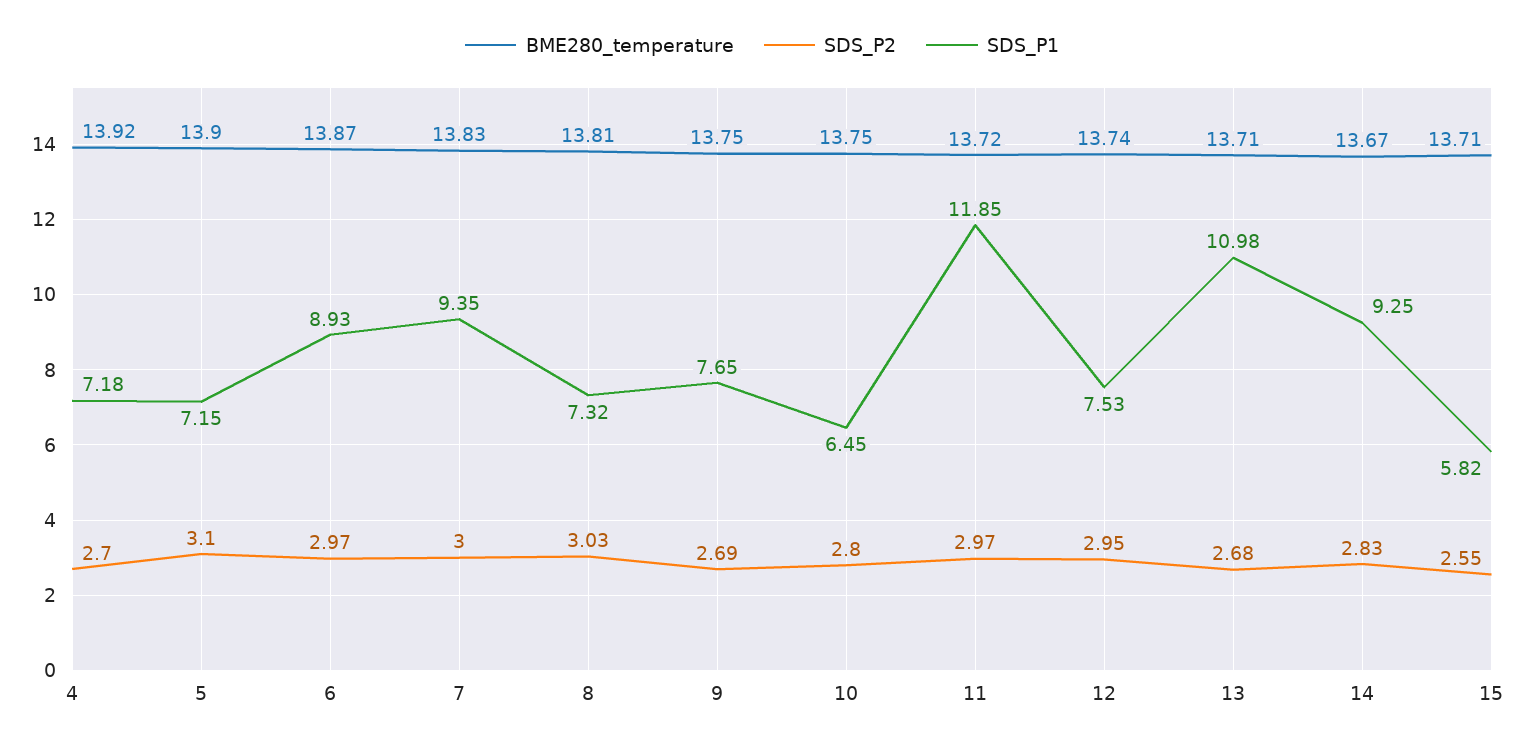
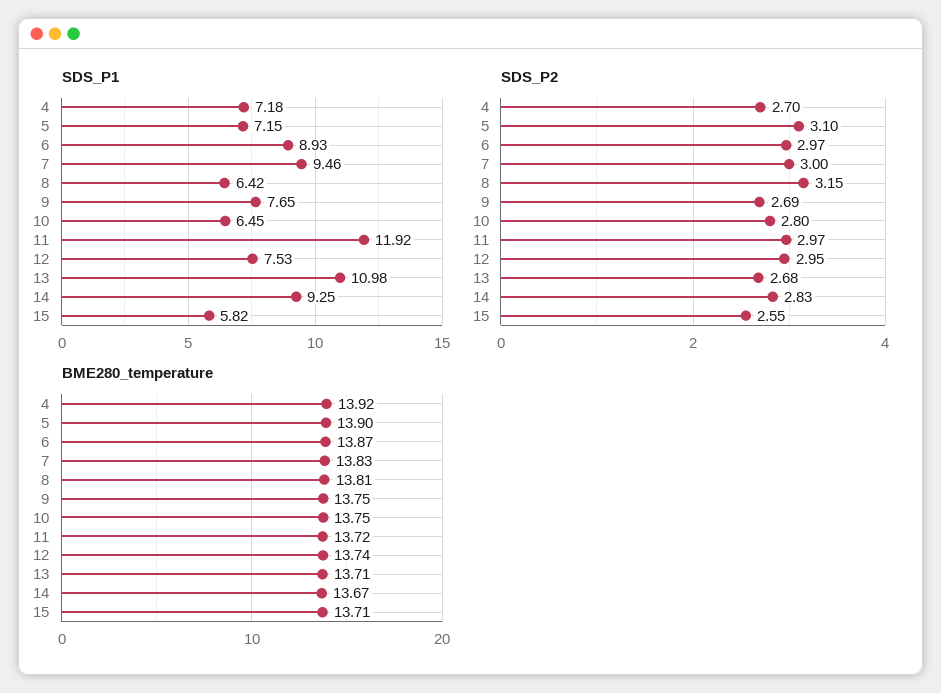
  {
    "BME280_temperature": {
      "4": 13.92,
      "5": 13.9,
      "6": 13.87,
      "7": 13.83,
      "8": 13.81,
      "9": 13.75,
      "10": 13.75,
      "11": 13.72,
      "12": 13.74,
      "13": 13.71,
      "14": 13.67,
      "15": 13.71
    },
    "SDS_P2": {
      "4": 2.7,
      "5": 3.1,
      "6": 2.97,
      "7": 3,
-     "8": 3.03,
+     "8": 3.15,
      "9": 2.69,
      "10": 2.8,
      "11": 2.97,
      "12": 2.95,
      "13": 2.68,
      "14": 2.83,
      "15": 2.55
    },
    "SDS_P1": {
      "4": 7.18,
      "5": 7.15,
      "6": 8.93,
-     "7": 9.35,
+     "7": 9.46,
-     "8": 7.32,
+     "8": 6.42,
      "9": 7.65,
      "10": 6.45,
-     "11": 11.85,
+     "11": 11.92,
      "12": 7.53,
      "13": 10.98,
      "14": 9.25,
      "15": 5.82
    }
  }

